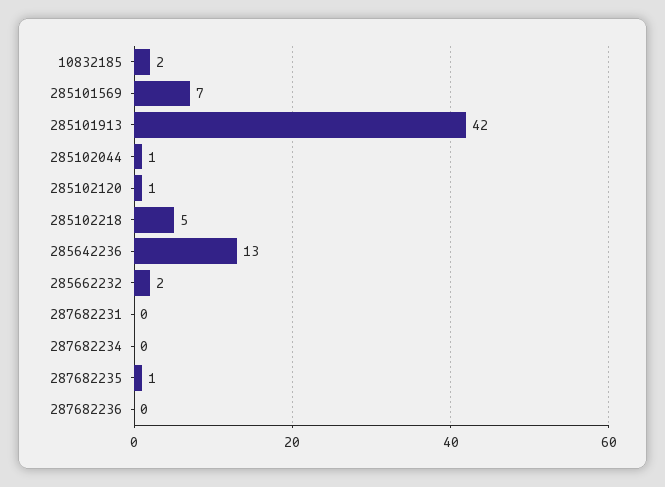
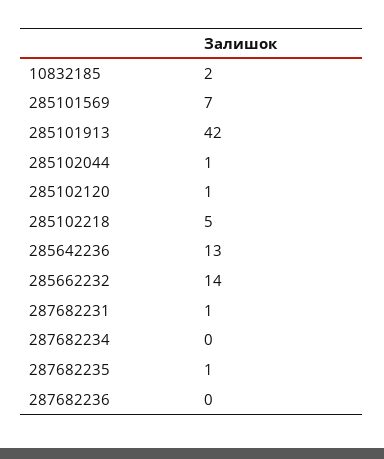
  {
    "10832185": 2,
    "285101569": 7,
    "285101913": 42,
    "285102044": 1,
    "285102120": 1,
    "285102218": 5,
    "285642236": 13,
-   "285662232": 2,
+   "285662232": 14,
-   "287682231": 0,
+   "287682231": 1,
    "287682234": 0,
    "287682235": 1,
    "287682236": 0
  }

